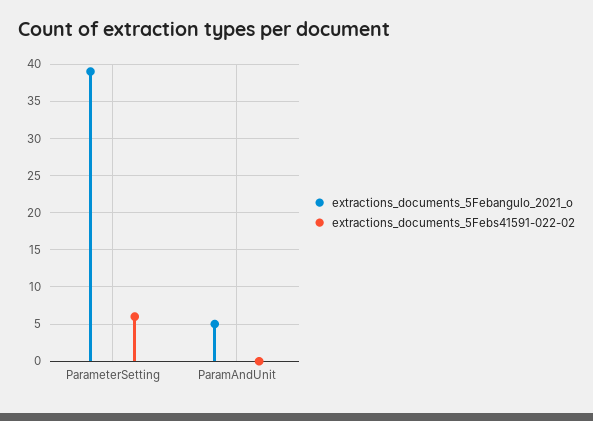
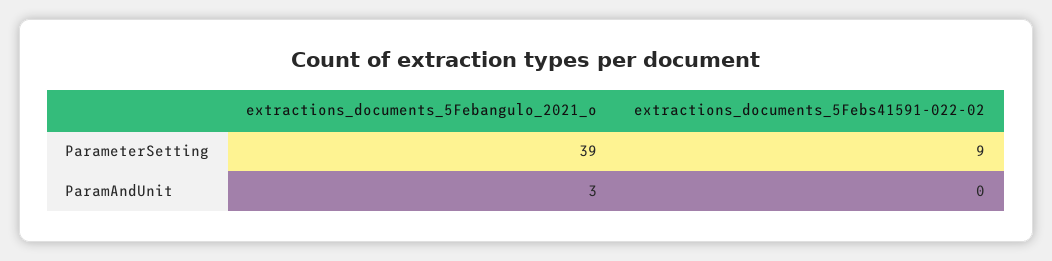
  {
    "extractions_documents_5Febangulo_2021_o": {
      "ParameterSetting": 39,
-     "ParamAndUnit": 5
+     "ParamAndUnit": 3
    },
    "extractions_documents_5Febs41591-022-02": {
-     "ParameterSetting": 6,
+     "ParameterSetting": 9,
      "ParamAndUnit": 0
    }
  }

